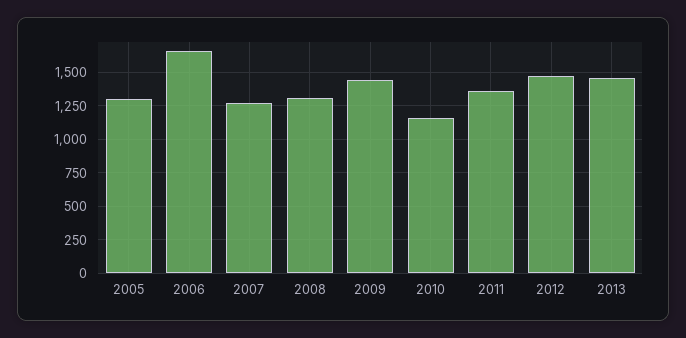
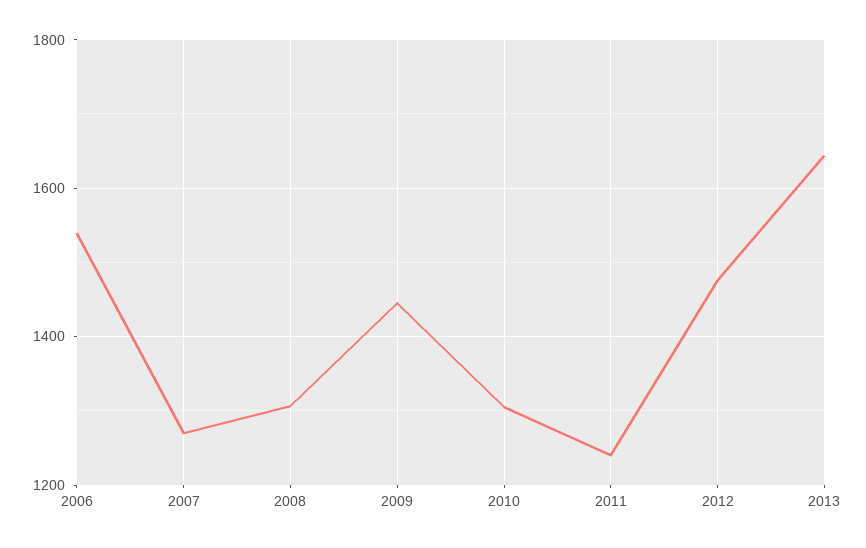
  {
-   "2005": 1300,
-   "2006": 1650,
+   "2006": 1540,
    "2007": 1280,
    "2008": 1300,
    "2009": 1440,
-   "2010": 1150,
+   "2010": 1300,
-   "2011": 1350,
+   "2011": 1240,
    "2012": 1480,
-   "2013": 1450
+   "2013": 1640
  }

